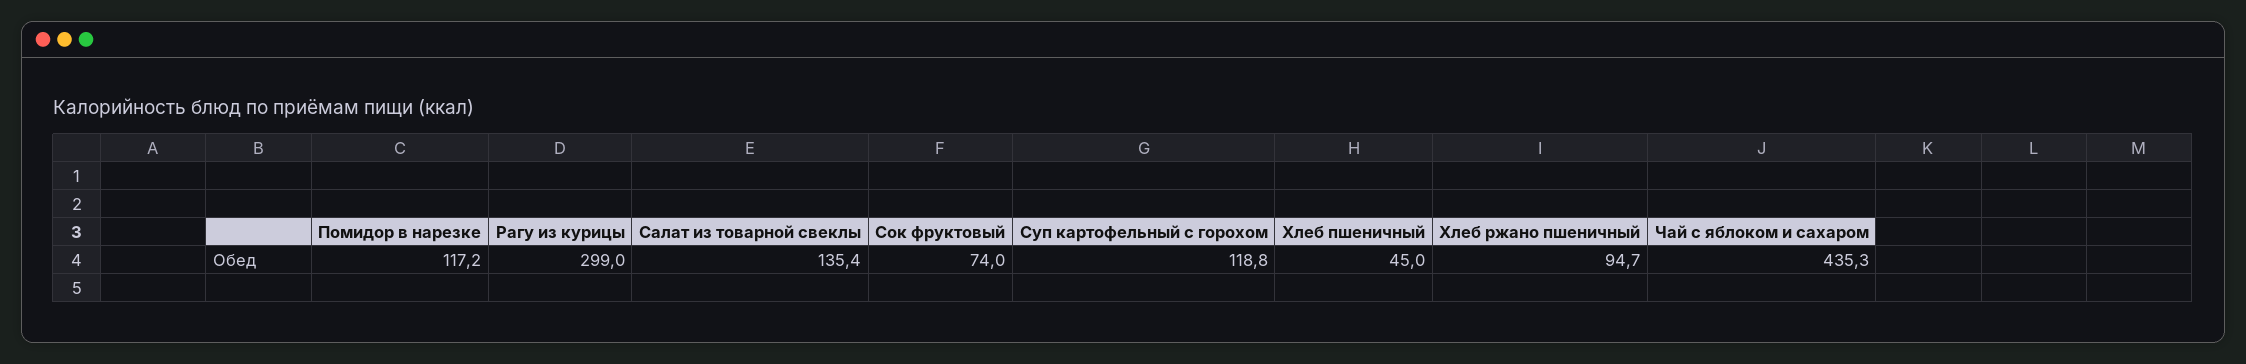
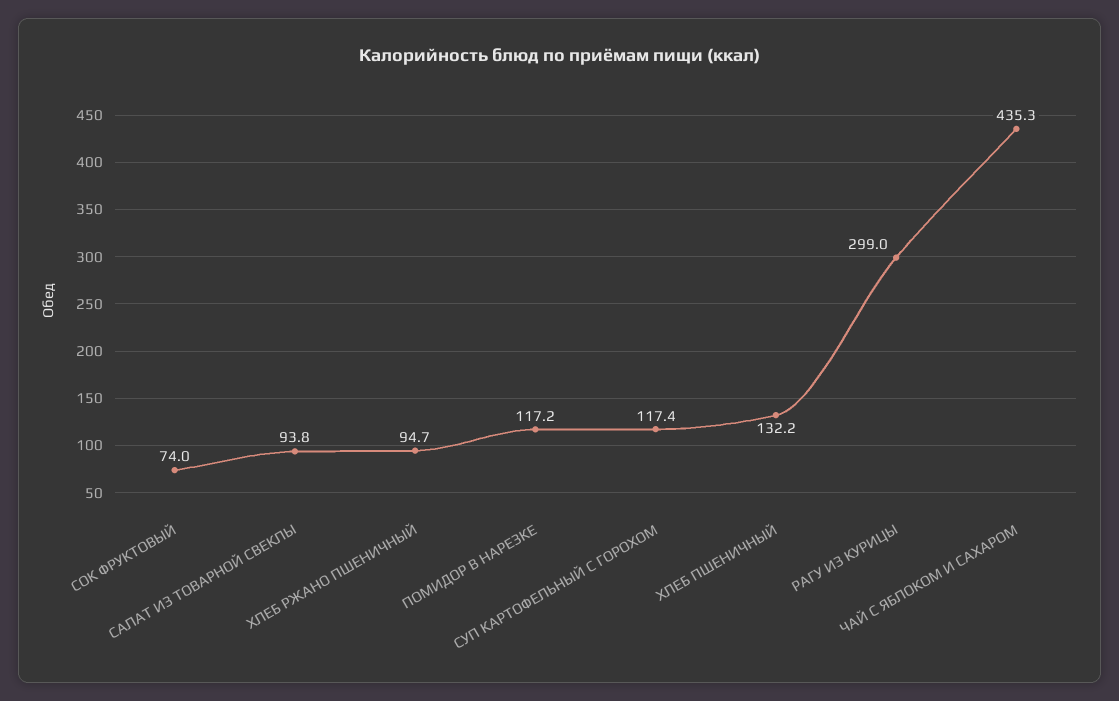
  {
    "Помидор в нарезке": 117.2,
    "Рагу из курицы": 299,
-   "Салат из товарной свеклы": 135.4,
+   "Салат из товарной свеклы": 93.8,
    "Сок фруктовый": 74,
-   "Суп картофельный с горохом": 118.8,
+   "Суп картофельный с горохом": 117.4,
-   "Хлеб пшеничный": 45,
+   "Хлеб пшеничный": 132.2,
    "Хлеб ржано пшеничный": 94.7,
    "Чай с яблоком и сахаром": 435.3
  }

